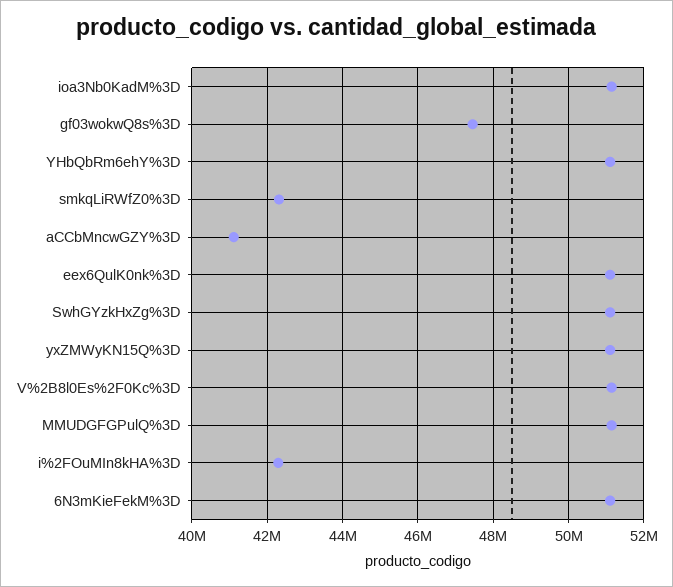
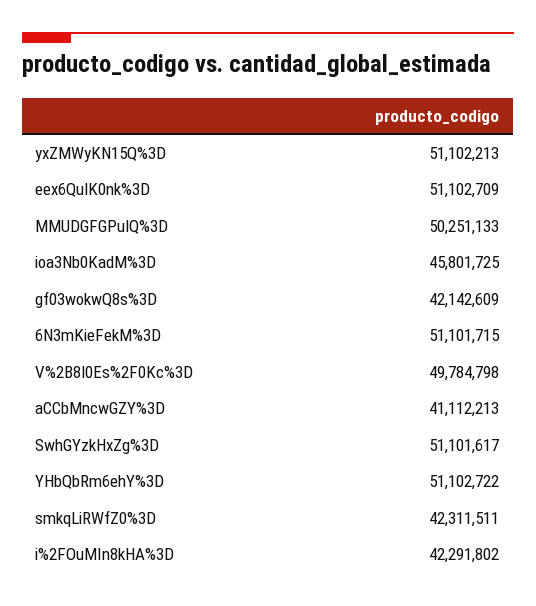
  {
-   "ioa3Nb0KadM%3D": 51200000,
+   "ioa3Nb0KadM%3D": 45801725,
-   "gf03wokwQ8s%3D": 47400000,
+   "gf03wokwQ8s%3D": 42142609,
    "YHbQbRm6ehY%3D": 51102722,
    "smkqLiRWfZ0%3D": 42311511,
    "aCCbMncwGZY%3D": 41112213,
    "eex6QulK0nk%3D": 51102709,
    "SwhGYzkHxZg%3D": 51101617,
    "yxZMWyKN15Q%3D": 51102213,
-   "V%2B8l0Es%2F0Kc%3D": 51200000,
+   "V%2B8l0Es%2F0Kc%3D": 49784798,
-   "MMUDGFGPulQ%3D": 51200000,
+   "MMUDGFGPulQ%3D": 50251133,
    "i%2FOuMIn8kHA%3D": 42291802,
    "6N3mKieFekM%3D": 51101715
  }

